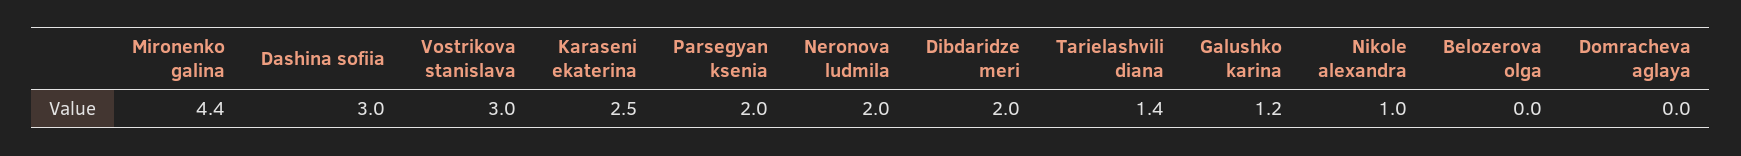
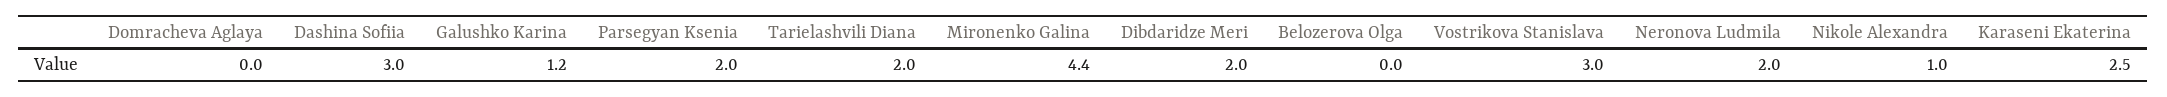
  {
    "Mironenko galina": 4.4,
    "Dashina sofiia": 3,
    "Vostrikova stanislava": 3,
    "Karaseni ekaterina": 2.5,
    "Parsegyan ksenia": 2,
    "Neronova ludmila": 2,
    "Dibdaridze meri": 2,
-   "Tarielashvili diana": 1.4,
+   "Tarielashvili diana": 2,
    "Galushko karina": 1.2,
    "Nikole alexandra": 1,
    "Belozerova olga": 0,
    "Domracheva aglaya": 0
  }

